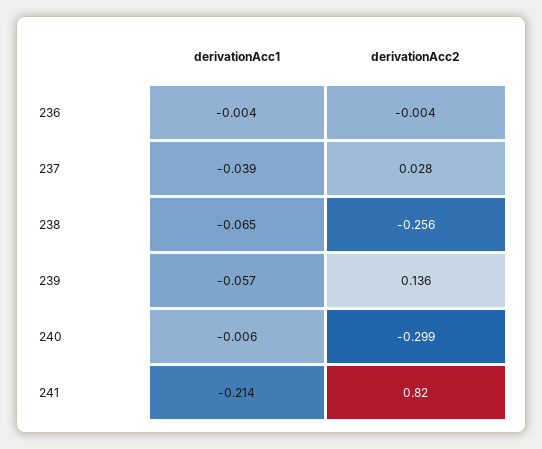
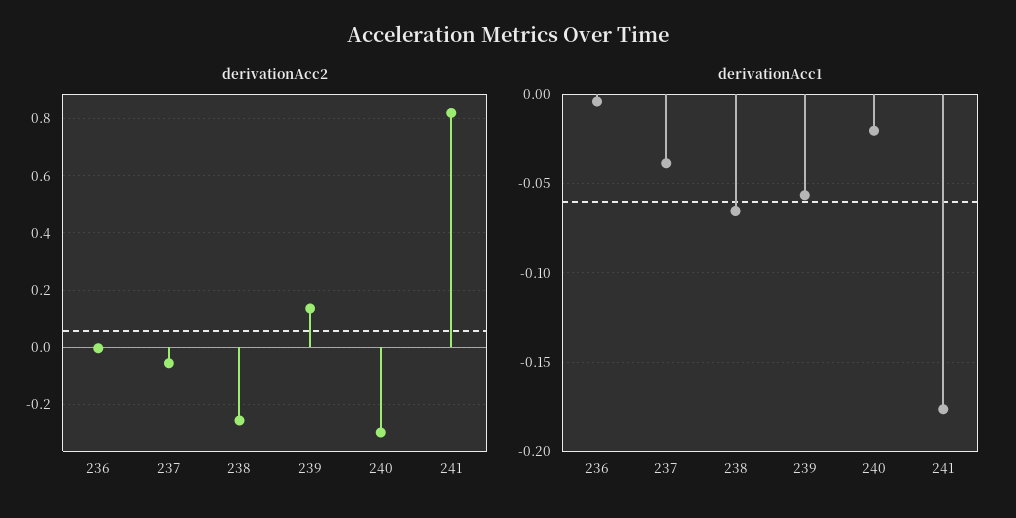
  {
    "derivationAcc1": {
      "236": -0.004,
      "237": -0.039,
      "238": -0.065,
      "239": -0.057,
-     "240": -0.006,
+     "240": -0.02,
-     "241": -0.214
+     "241": -0.175
    },
    "derivationAcc2": {
      "236": -0.004,
-     "237": 0.028,
+     "237": -0.05,
      "238": -0.256,
      "239": 0.136,
      "240": -0.299,
      "241": 0.82
    }
  }

